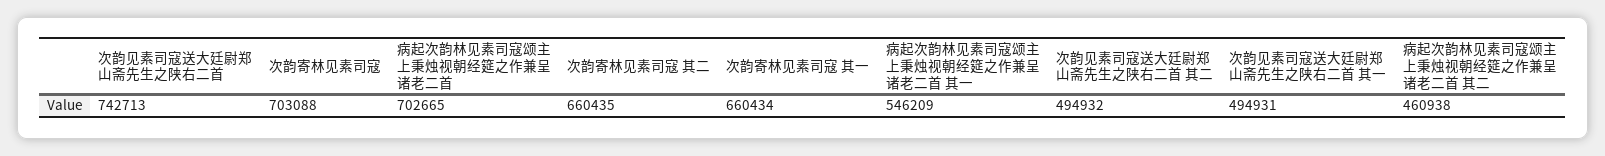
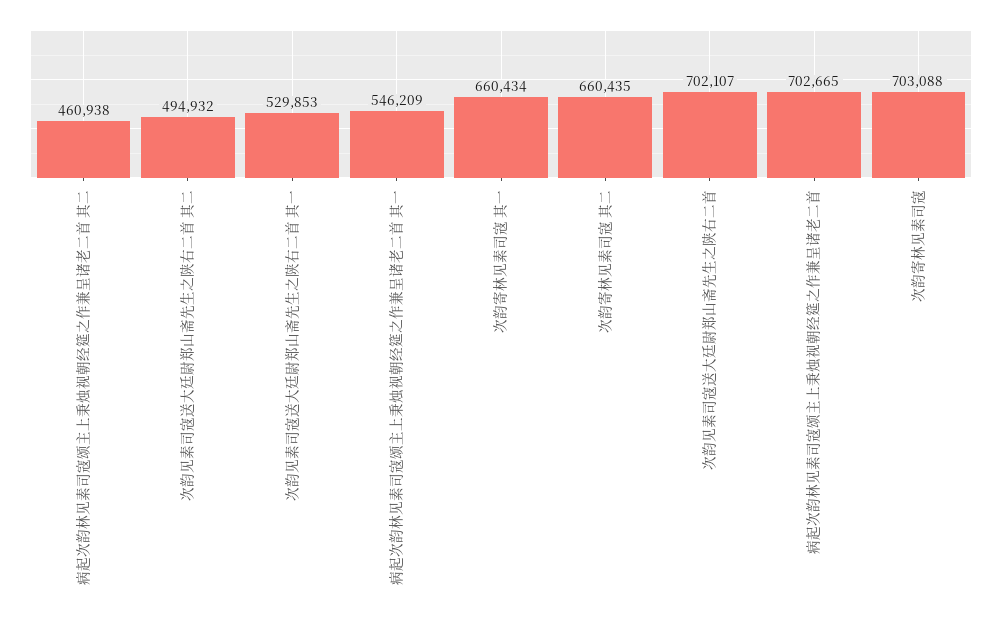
  {
-   "次韵见素司寇送大廷尉郑山斋先生之陕右二首": 742713,
+   "次韵见素司寇送大廷尉郑山斋先生之陕右二首": 702107,
    "次韵寄林见素司寇": 703088,
    "病起次韵林见素司寇颂主上秉烛视朝经筵之作兼呈诸老二首": 702665,
    "次韵寄林见素司寇 其二": 660435,
    "次韵寄林见素司寇 其一": 660434,
    "病起次韵林见素司寇颂主上秉烛视朝经筵之作兼呈诸老二首 其一": 546209,
    "次韵见素司寇送大廷尉郑山斋先生之陕右二首 其二": 494932,
-   "次韵见素司寇送大廷尉郑山斋先生之陕右二首 其一": 494931,
+   "次韵见素司寇送大廷尉郑山斋先生之陕右二首 其一": 529853,
    "病起次韵林见素司寇颂主上秉烛视朝经筵之作兼呈诸老二首 其二": 460938
  }

